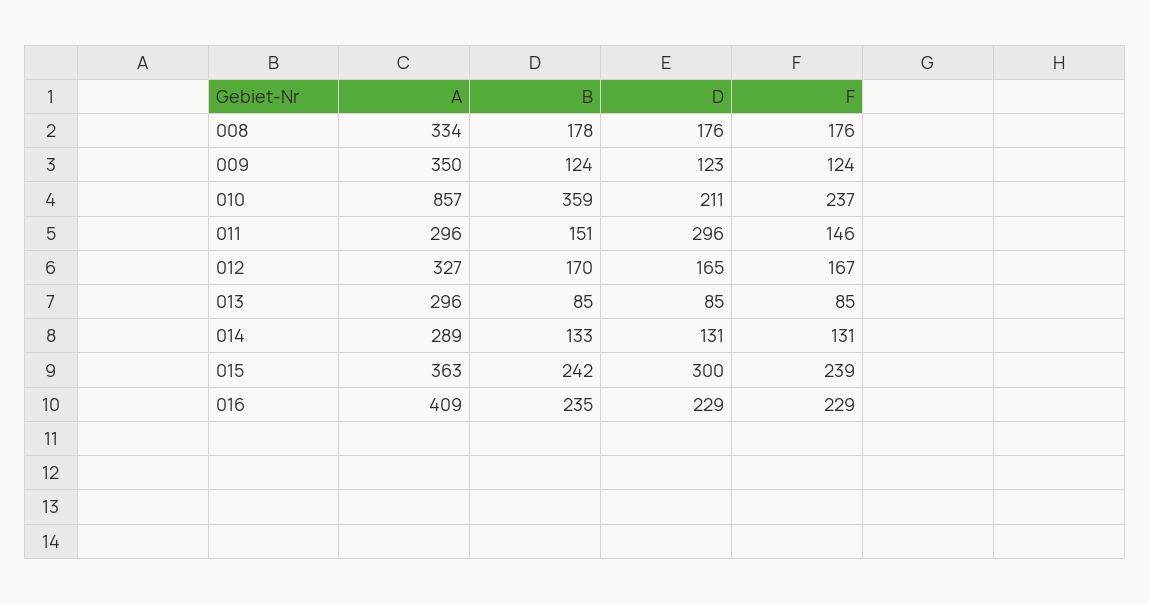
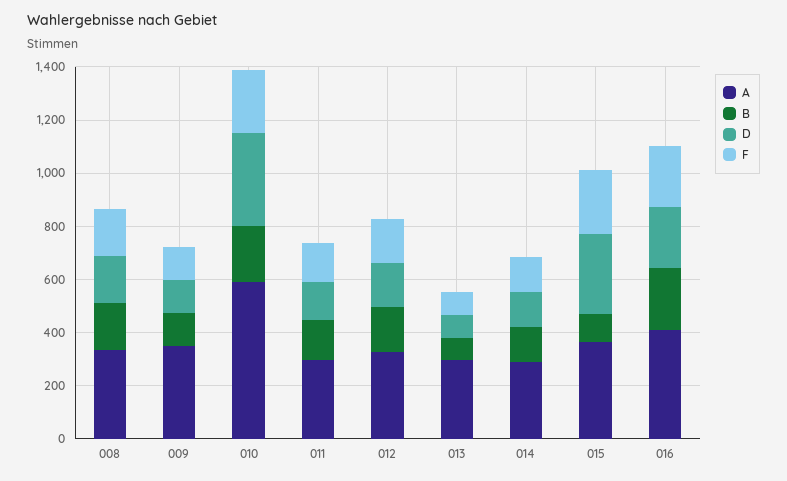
  {
    "A": {
      "008": 334,
      "009": 350,
-     "010": 857,
+     "010": 600,
      "011": 296,
      "012": 327,
      "013": 296,
      "014": 289,
      "015": 363,
      "016": 409
    },
    "B": {
      "008": 178,
      "009": 124,
-     "010": 359,
+     "010": 200,
      "011": 151,
      "012": 170,
      "013": 85,
      "014": 133,
-     "015": 242,
+     "015": 100,
      "016": 235
    },
    "D": {
      "008": 176,
      "009": 123,
-     "010": 211,
+     "010": 350,
-     "011": 296,
+     "011": 150,
      "012": 165,
      "013": 85,
      "014": 131,
      "015": 300,
      "016": 229
    },
    "F": {
      "008": 176,
      "009": 124,
      "010": 237,
      "011": 146,
      "012": 167,
      "013": 85,
      "014": 131,
      "015": 239,
      "016": 229
    }
  }

